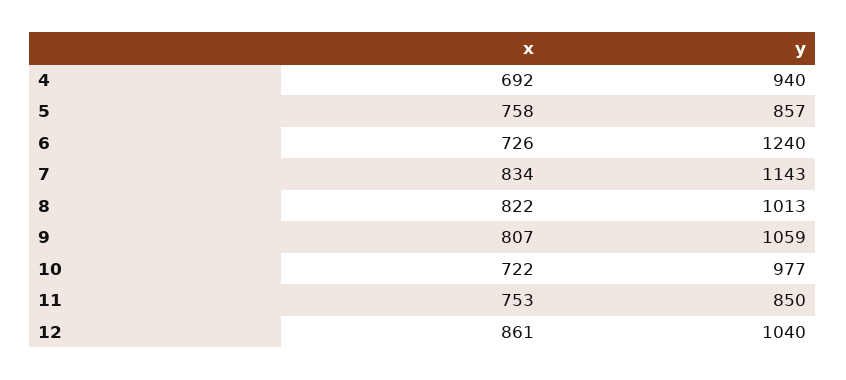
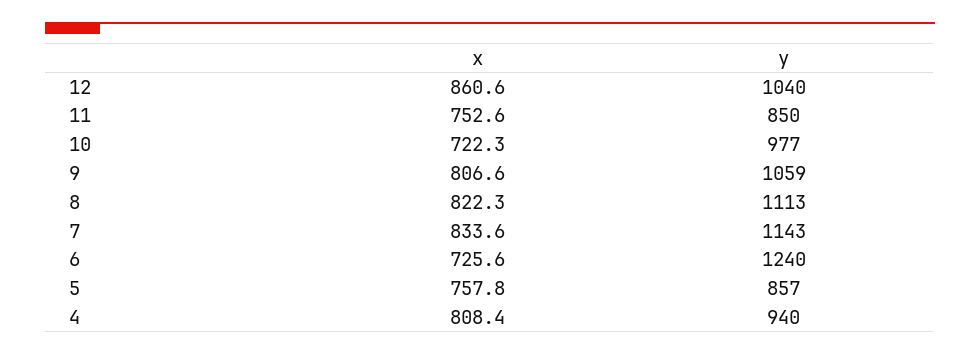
  {
    "x": {
-     "4": 692,
+     "4": 808.4,
      "5": 757.8,
      "6": 725.6,
      "7": 833.6,
      "8": 822.3,
      "9": 806.6,
      "10": 722.3,
      "11": 752.6,
      "12": 860.6
    },
    "y": {
      "4": 940,
      "5": 857,
      "6": 1240,
      "7": 1143,
-     "8": 1013,
+     "8": 1113,
      "9": 1059,
      "10": 977,
      "11": 850,
      "12": 1040
    }
  }

